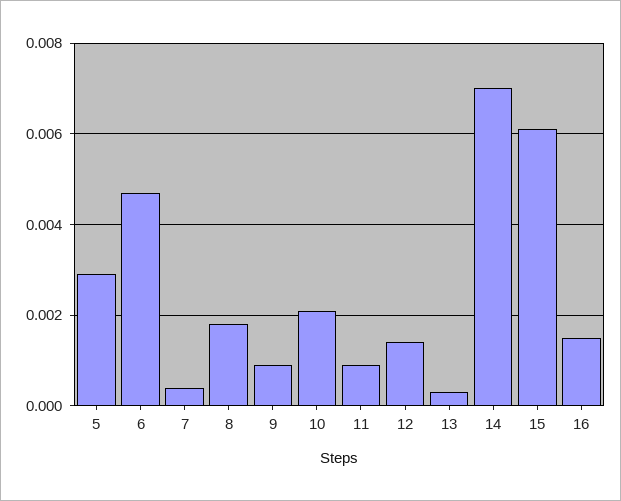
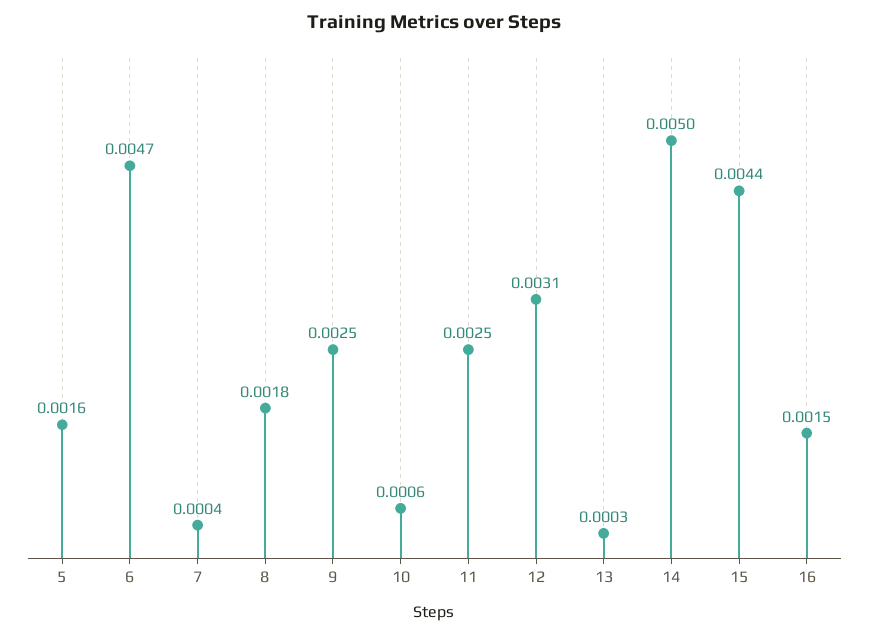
  {
-   "5": 0.003,
+   "5": 0.0016,
    "6": 0.0047,
    "7": 0.0004,
    "8": 0.0018,
-   "9": 0.001,
+   "9": 0.0025,
-   "10": 0.002,
+   "10": 0.0006,
-   "11": 0.001,
+   "11": 0.0025,
-   "12": 0.0015,
+   "12": 0.0031,
    "13": 0.0003,
-   "14": 0.007,
+   "14": 0.005,
-   "15": 0.006,
+   "15": 0.0044,
    "16": 0.0015
  }

